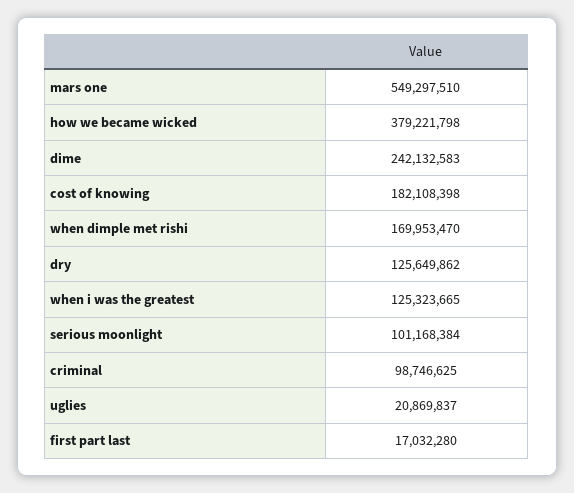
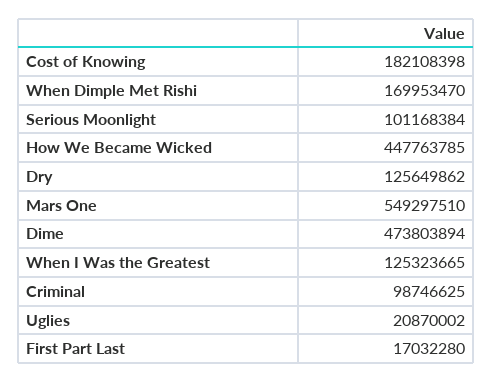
  {
    "mars one": 549297510,
-   "how we became wicked": 379221798,
+   "how we became wicked": 447763785,
-   "dime": 242132583,
+   "dime": 473803894,
    "cost of knowing": 182108398,
    "when dimple met rishi": 169953470,
    "dry": 125649862,
    "when i was the greatest": 125323665,
    "serious moonlight": 101168384,
    "criminal": 98746625,
-   "uglies": 20869837,
+   "uglies": 20870002,
    "first part last": 17032280
  }

